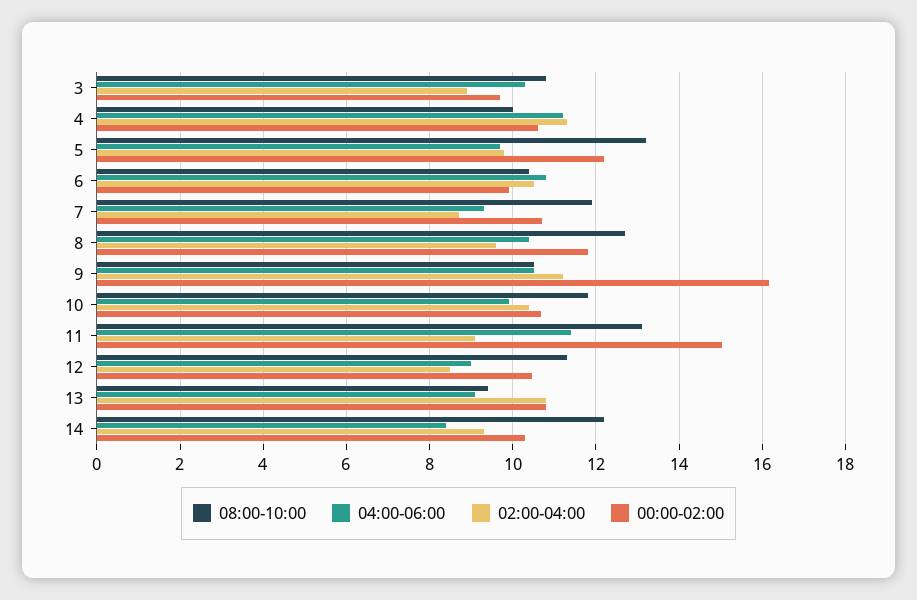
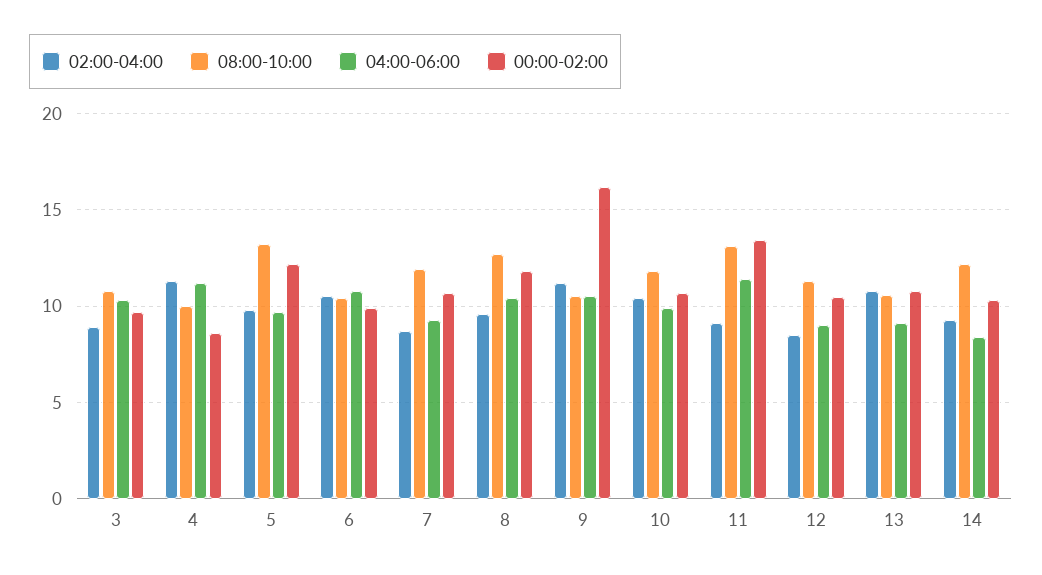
  {
    "08:00-10:00": {
      "3": 10.8,
      "4": 10,
      "5": 13.2,
      "6": 10.4,
      "7": 12,
      "8": 12.8,
      "9": 10.6,
      "10": 11.8,
      "11": 13.2,
      "12": 11.4,
-     "13": 9.4,
+     "13": 10.5,
      "14": 12.2
    },
    "04:00-06:00": {
      "3": 10.4,
      "4": 11.2,
      "5": 9.8,
      "6": 10.8,
      "7": 9.4,
      "8": 10.4,
      "9": 10.6,
      "10": 10,
      "11": 11.4,
      "12": 9,
      "13": 9.2,
      "14": 8.4
    },
    "02:00-04:00": {
      "3": 9,
      "4": 11.4,
      "5": 9.8,
      "6": 10.6,
      "7": 8.8,
      "8": 9.6,
      "9": 11.2,
      "10": 10.4,
      "11": 9.2,
      "12": 8.6,
      "13": 10.8,
      "14": 9.4
    },
    "00:00-02:00": {
      "3": 9.8,
-     "4": 10.6,
+     "4": 8.5,
      "5": 12.2,
      "6": 10,
      "7": 10.8,
      "8": 11.8,
      "9": 16.2,
      "10": 10.6,
-     "11": 15,
+     "11": 13.5,
      "12": 10.4,
      "13": 10.8,
      "14": 10.4
    }
  }

